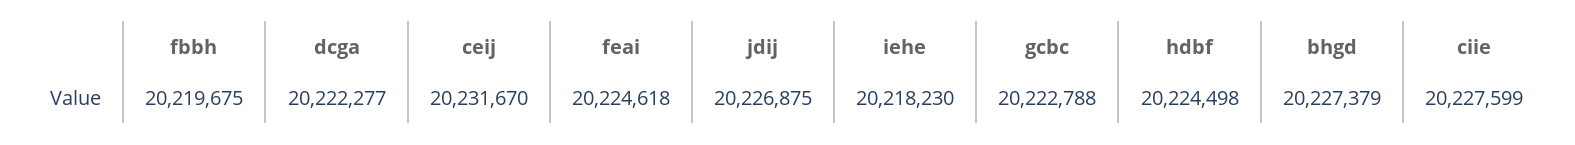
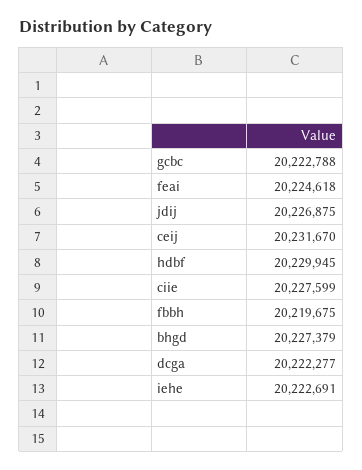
  {
    "fbbh": 20219675,
    "dcga": 20222277,
    "ceij": 20231670,
    "feai": 20224618,
    "jdij": 20226875,
-   "iehe": 20218230,
+   "iehe": 20222691,
    "gcbc": 20222788,
-   "hdbf": 20224498,
+   "hdbf": 20229945,
    "bhgd": 20227379,
    "ciie": 20227599
  }

